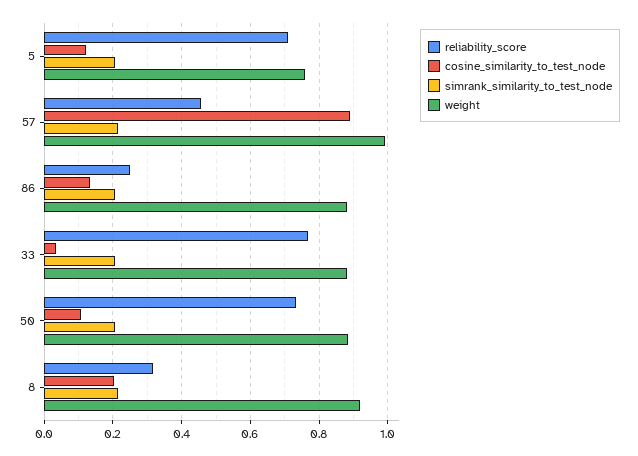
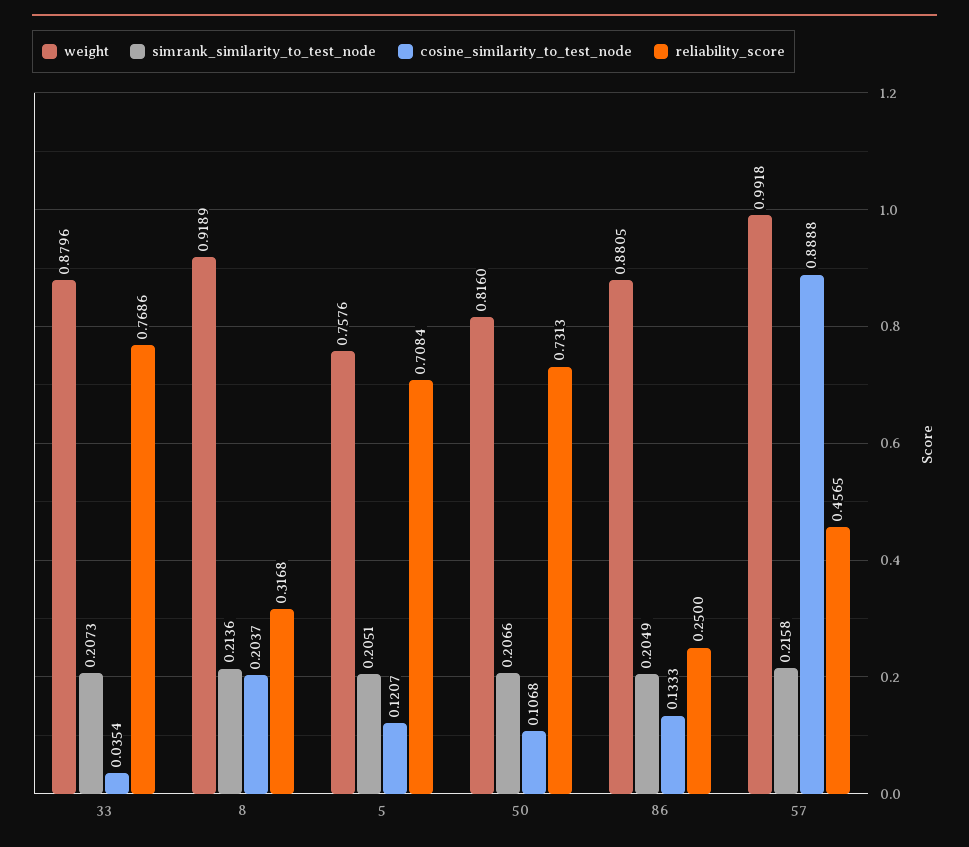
  {
    "reliability_score": {
      "5": 0.7084,
      "57": 0.4565,
      "86": 0.25,
      "33": 0.7686,
      "50": 0.7313,
      "8": 0.3168
    },
    "cosine_similarity_to_test_node": {
      "5": 0.1207,
      "57": 0.8888,
      "86": 0.1333,
      "33": 0.0354,
      "50": 0.1068,
      "8": 0.2037
    },
    "simrank_similarity_to_test_node": {
      "5": 0.2051,
      "57": 0.2158,
      "86": 0.2049,
      "33": 0.2073,
      "50": 0.2066,
      "8": 0.2136
    },
    "weight": {
      "5": 0.7576,
      "57": 0.9918,
      "86": 0.8805,
      "33": 0.8796,
-     "50": 0.88,
+     "50": 0.816,
      "8": 0.9189
    }
  }

